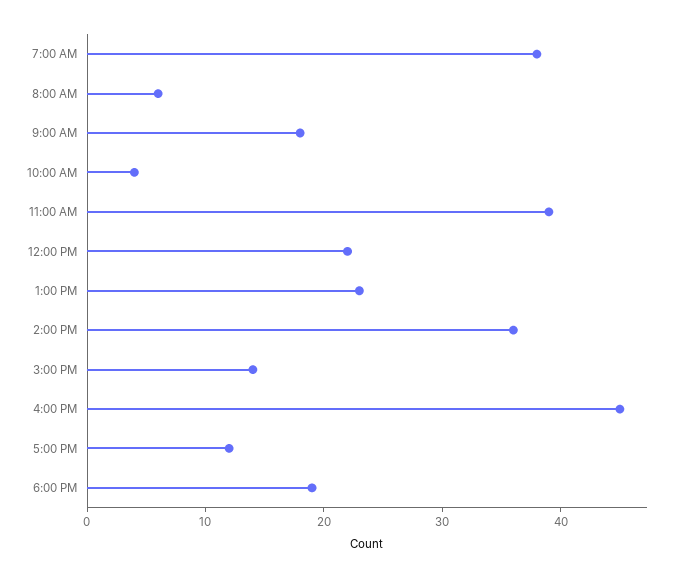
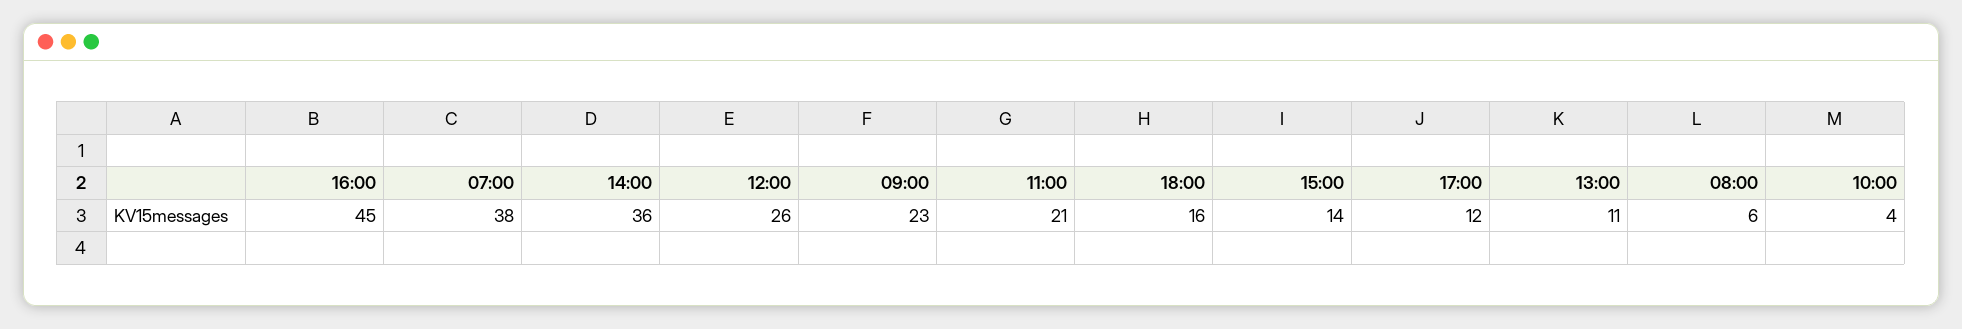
  {
    "7:00 AM": 38,
    "8:00 AM": 6,
-   "9:00 AM": 18,
+   "9:00 AM": 23,
    "10:00 AM": 4,
-   "11:00 AM": 39,
+   "11:00 AM": 21,
-   "12:00 PM": 22,
+   "12:00 PM": 26,
-   "1:00 PM": 23,
+   "1:00 PM": 11,
    "2:00 PM": 36,
    "3:00 PM": 14,
    "4:00 PM": 45,
    "5:00 PM": 12,
-   "6:00 PM": 19
+   "6:00 PM": 16
  }

